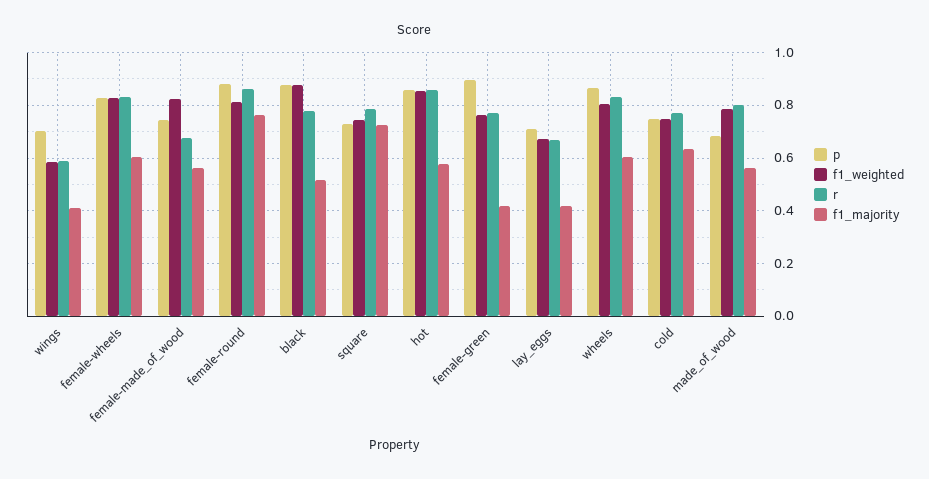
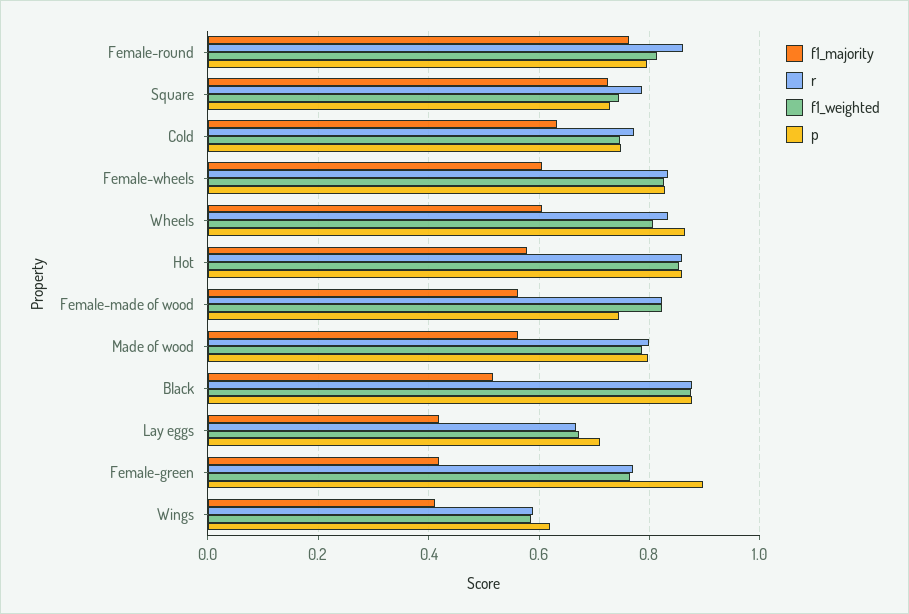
  {
    "p": {
-     "wings": 0.7,
+     "wings": 0.62,
      "female-wheels": 0.82,
      "female-made_of_wood": 0.74,
-     "female-round": 0.875,
+     "female-round": 0.8,
      "black": 0.88,
      "square": 0.72,
      "hot": 0.86,
      "female-green": 0.9,
      "lay_eggs": 0.7,
      "wheels": 0.86,
      "cold": 0.74,
-     "made_of_wood": 0.675
+     "made_of_wood": 0.8
    },
    "f1_weighted": {
      "wings": 0.58,
      "female-wheels": 0.82,
      "female-made_of_wood": 0.82,
      "female-round": 0.82,
      "black": 0.88,
      "square": 0.74,
      "hot": 0.86,
      "female-green": 0.76,
      "lay_eggs": 0.68,
      "wheels": 0.8,
      "cold": 0.74,
      "made_of_wood": 0.78
    },
    "r": {
      "wings": 0.58,
      "female-wheels": 0.84,
-     "female-made_of_wood": 0.675,
+     "female-made_of_wood": 0.82,
      "female-round": 0.86,
-     "black": 0.775,
+     "black": 0.88,
      "square": 0.78,
      "hot": 0.86,
      "female-green": 0.78,
      "lay_eggs": 0.66,
      "wheels": 0.84,
      "cold": 0.78,
      "made_of_wood": 0.8
    },
    "f1_majority": {
      "wings": 0.42,
      "female-wheels": 0.6,
      "female-made_of_wood": 0.56,
      "female-round": 0.76,
      "black": 0.52,
      "square": 0.72,
      "hot": 0.58,
      "female-green": 0.42,
      "lay_eggs": 0.42,
      "wheels": 0.6,
      "cold": 0.64,
      "made_of_wood": 0.56
    }
  }

